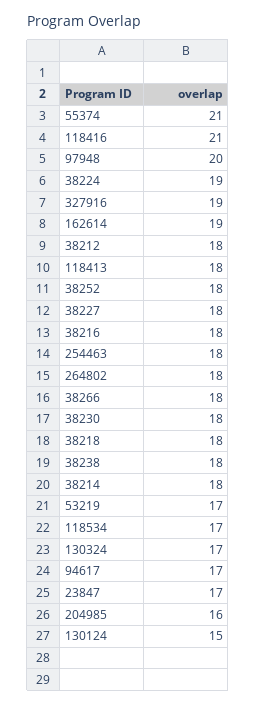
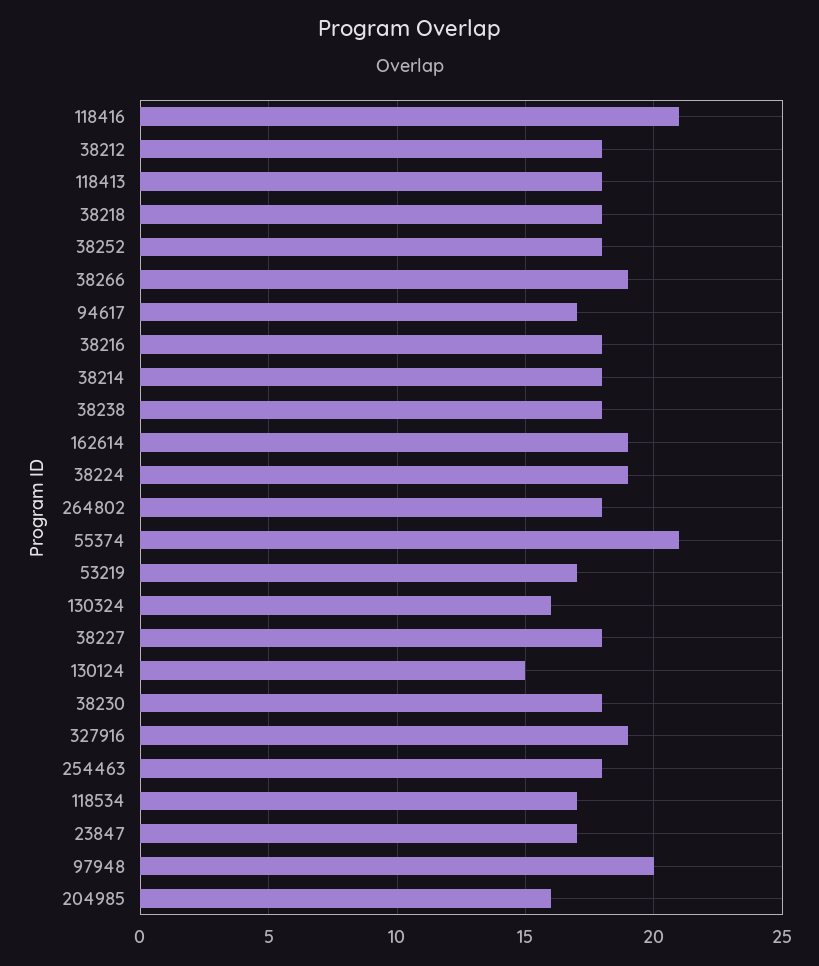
  {
    "55374": 21,
    "118416": 21,
    "97948": 20,
    "38224": 19,
    "327916": 19,
    "162614": 19,
    "38212": 18,
    "118413": 18,
    "38252": 18,
    "38227": 18,
    "38216": 18,
    "254463": 18,
    "264802": 18,
-   "38266": 18,
+   "38266": 19,
    "38230": 18,
    "38218": 18,
    "38238": 18,
    "38214": 18,
    "53219": 17,
    "118534": 17,
-   "130324": 17,
+   "130324": 16,
    "94617": 17,
    "23847": 17,
    "204985": 16,
    "130124": 15
  }

